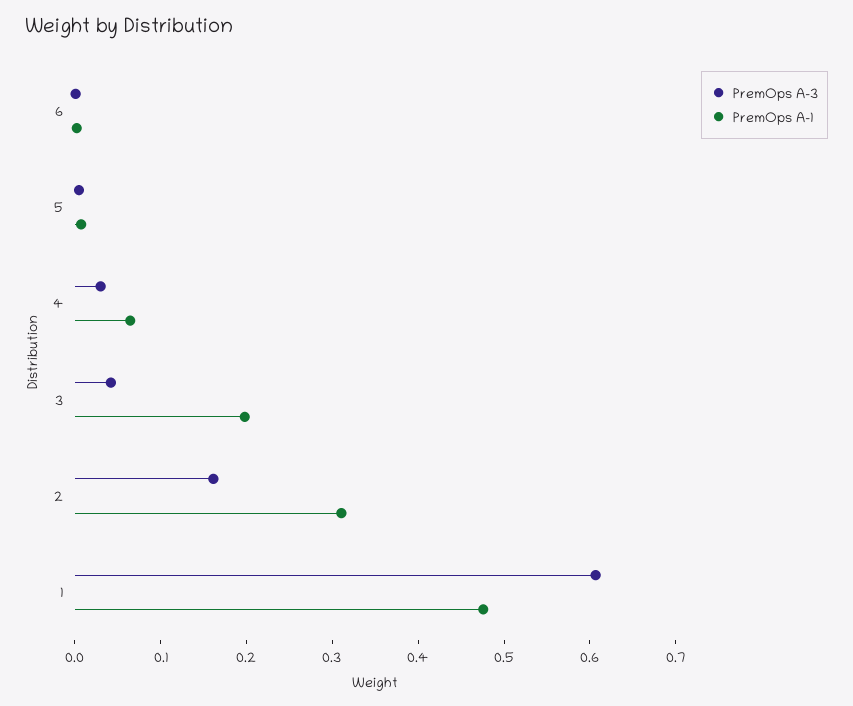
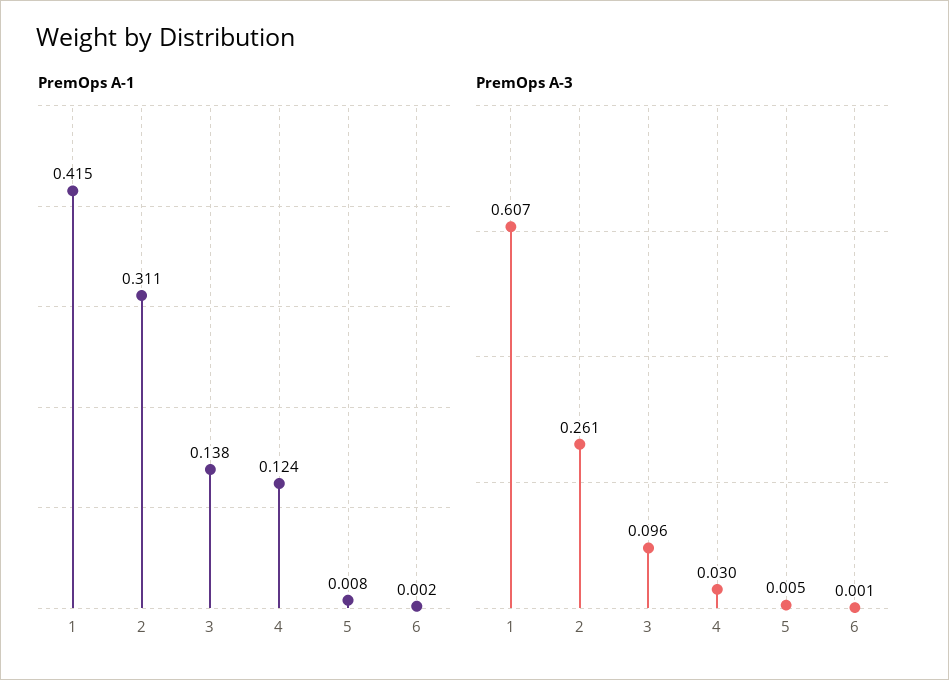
  {
    "PremOps A-3": {
      "6": 0.001,
      "5": 0.005,
      "4": 0.03,
-     "3": 0.04,
+     "3": 0.096,
-     "2": 0.16,
+     "2": 0.261,
      "1": 0.607
    },
    "PremOps A-1": {
      "6": 0.002,
      "5": 0.008,
-     "4": 0.06,
+     "4": 0.124,
-     "3": 0.2,
+     "3": 0.138,
      "2": 0.311,
-     "1": 0.48
+     "1": 0.415
    }
  }

